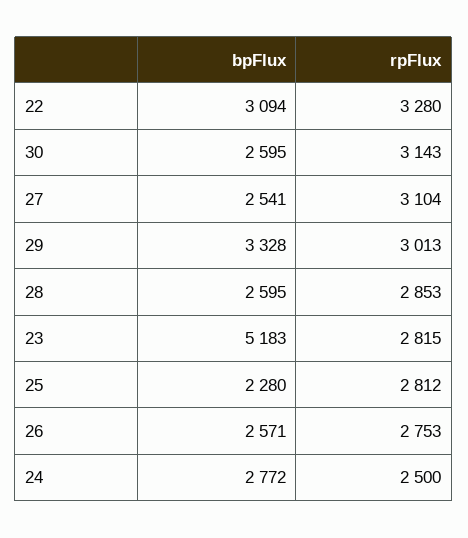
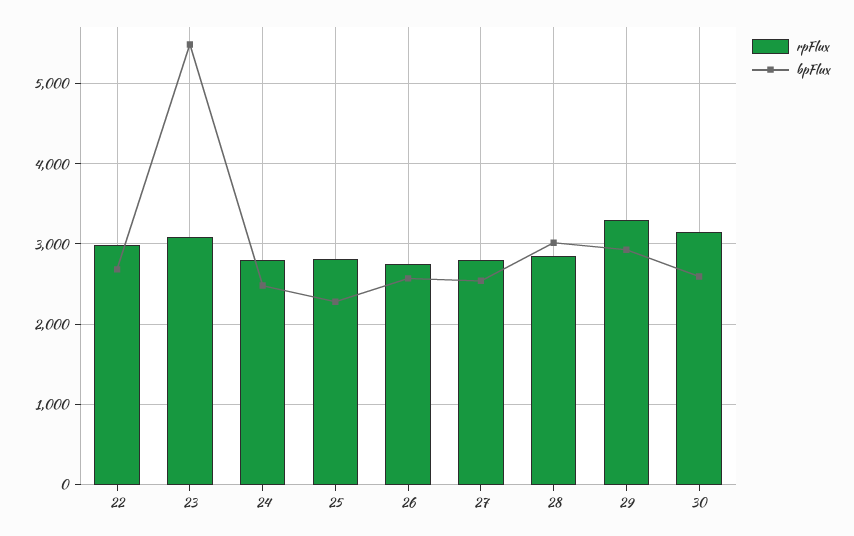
  {
    "bpFlux": {
-     "22": 3094,
+     "22": 2700,
      "30": 2595,
      "27": 2541,
-     "29": 3328,
+     "29": 2900,
-     "28": 2595,
+     "28": 3000,
-     "23": 5183,
+     "23": 5500,
      "25": 2280,
      "26": 2571,
-     "24": 2772
+     "24": 2500
    },
    "rpFlux": {
-     "22": 3280,
+     "22": 3000,
      "30": 3143,
-     "27": 3104,
+     "27": 2800,
-     "29": 3013,
+     "29": 3300,
      "28": 2853,
-     "23": 2815,
+     "23": 3100,
      "25": 2812,
      "26": 2753,
-     "24": 2500
+     "24": 2800
    }
  }

